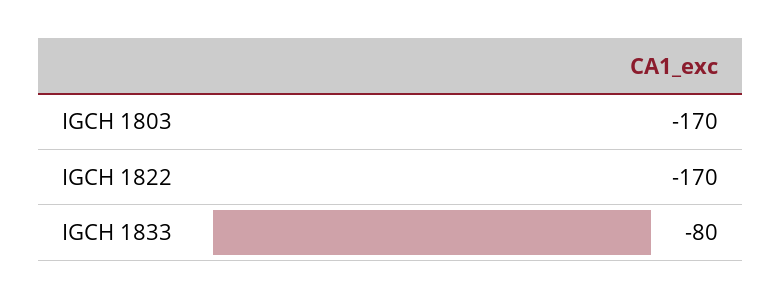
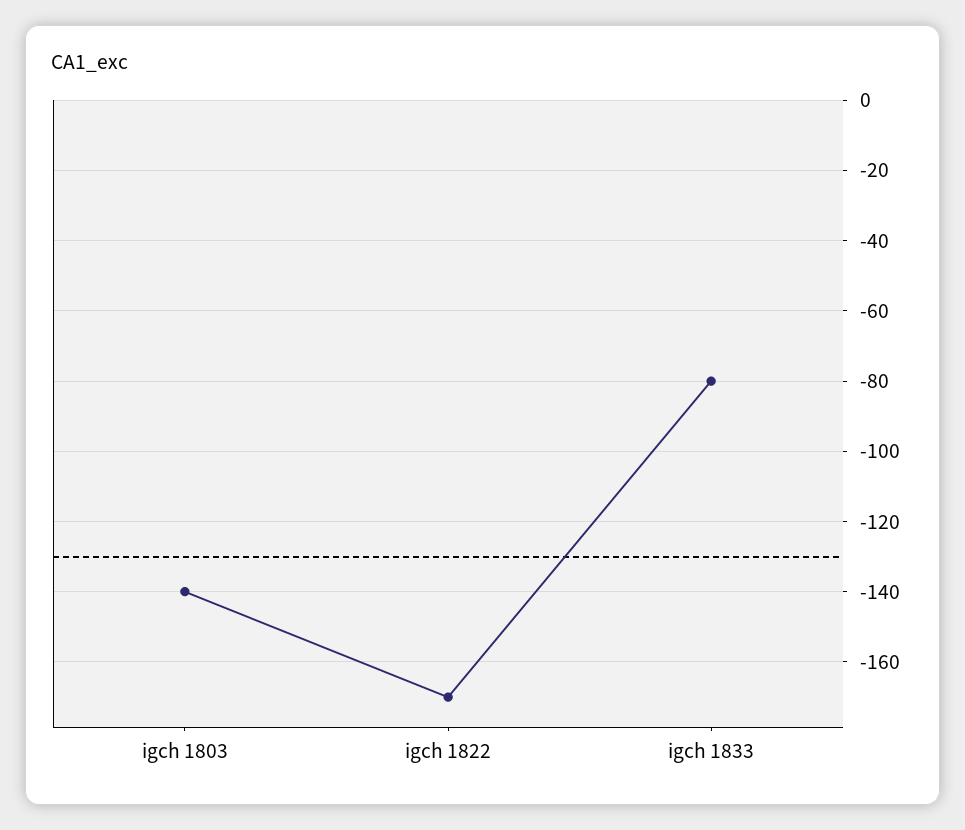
  {
-   "IGCH 1803": -170,
+   "IGCH 1803": -140,
    "IGCH 1822": -170,
    "IGCH 1833": -80
  }

